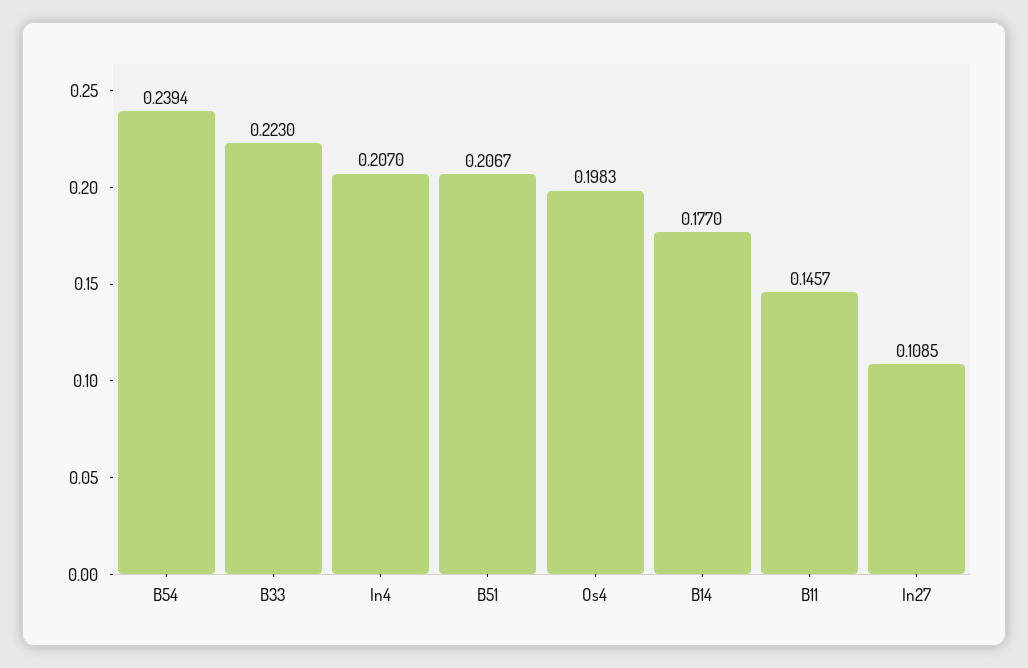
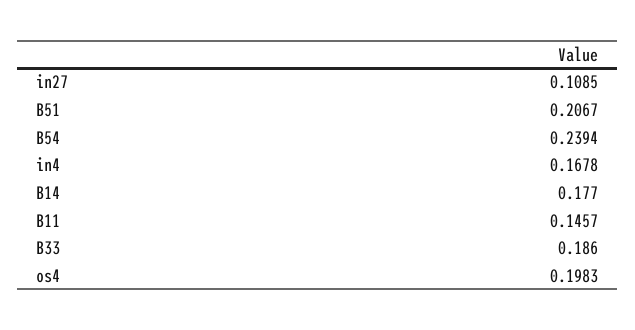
  {
    "B54": 0.2394,
-   "B33": 0.223,
+   "B33": 0.186,
-   "In4": 0.207,
+   "In4": 0.1678,
    "B51": 0.2067,
    "Os4": 0.1983,
    "B14": 0.177,
    "B11": 0.1457,
    "In27": 0.1085
  }

